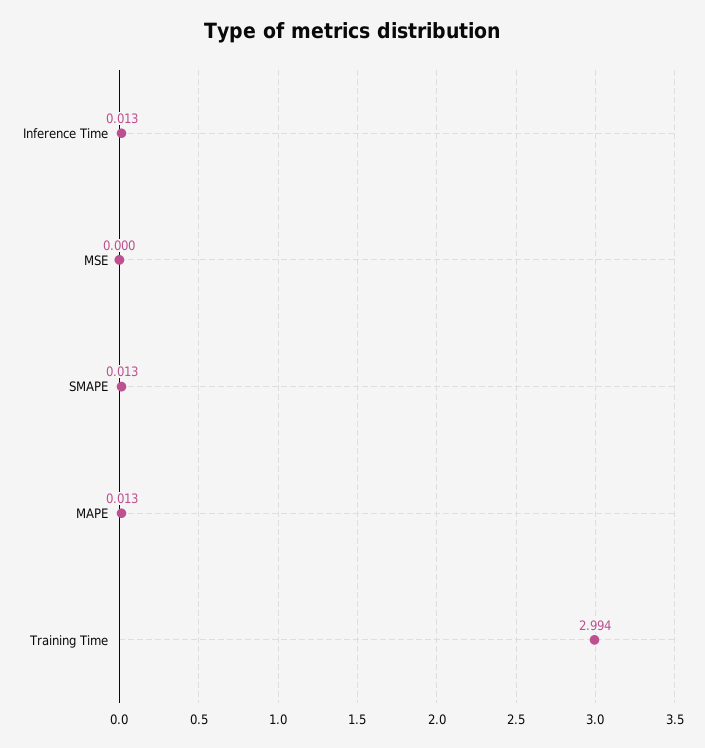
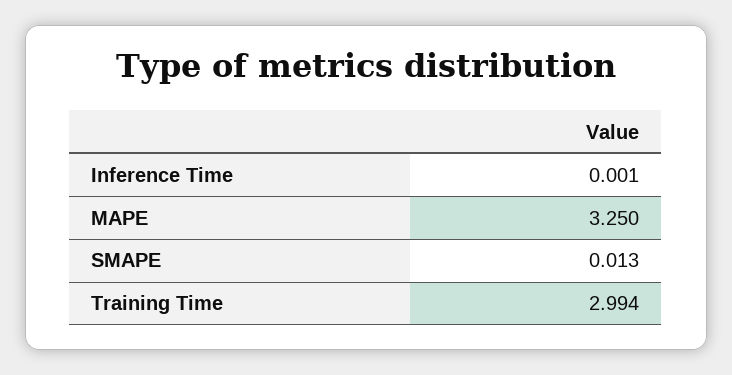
  {
-   "Inference Time": 0.013,
+   "Inference Time": 0.001,
-   "MSE": 0,
    "SMAPE": 0.013,
-   "MAPE": 0.013,
+   "MAPE": 3.25,
    "Training Time": 2.994
  }

